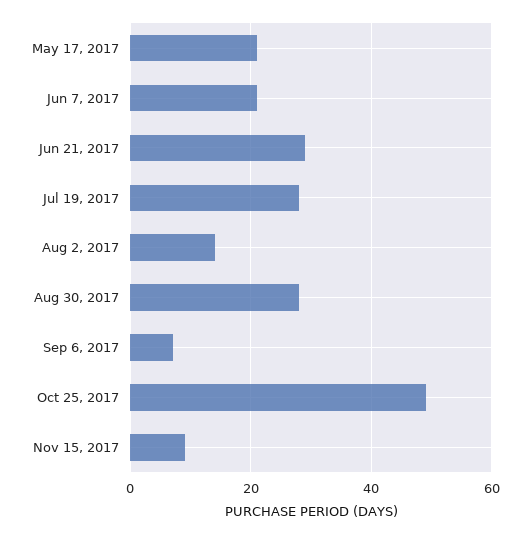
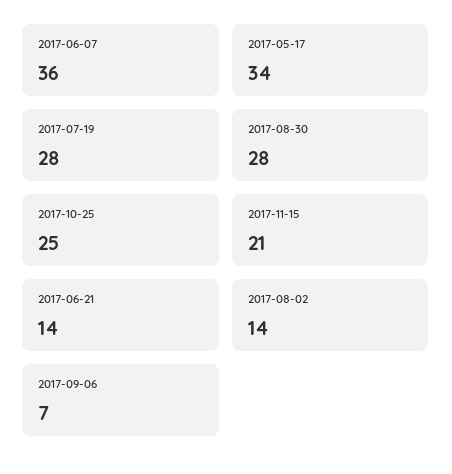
  {
-   "May 17, 2017": 20,
+   "May 17, 2017": 34,
-   "Jun 7, 2017": 20,
+   "Jun 7, 2017": 36,
-   "Jun 21, 2017": 30,
+   "Jun 21, 2017": 14,
    "Jul 19, 2017": 28,
    "Aug 2, 2017": 14,
    "Aug 30, 2017": 28,
    "Sep 6, 2017": 7,
-   "Oct 25, 2017": 50,
+   "Oct 25, 2017": 25,
-   "Nov 15, 2017": 10
+   "Nov 15, 2017": 21
  }

